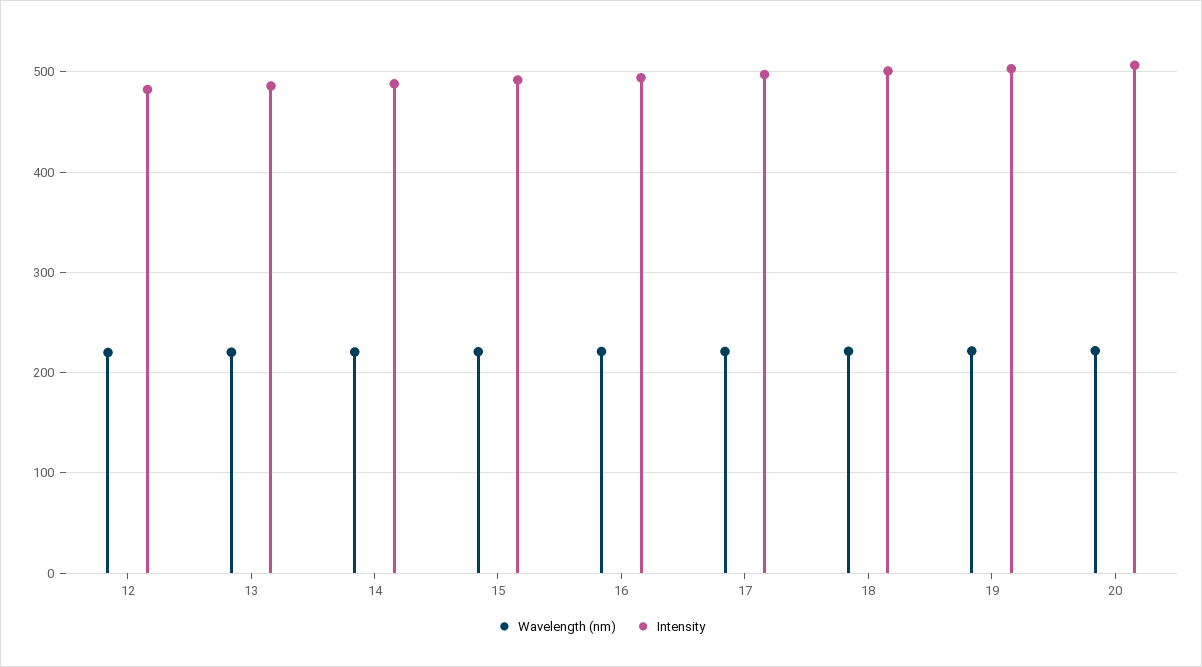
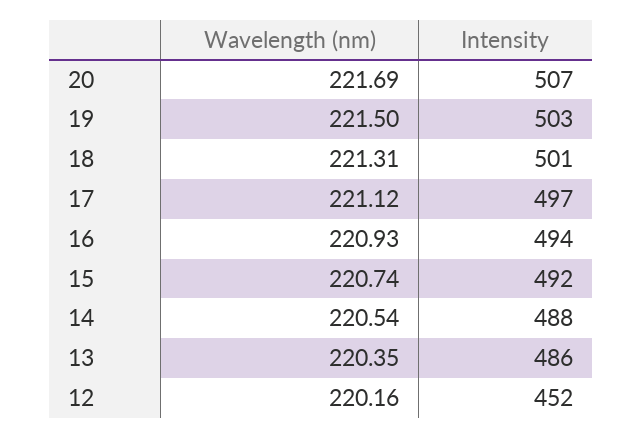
  {
    "Wavelength (nm)": {
      "12": 220.16,
      "13": 220.35,
      "14": 220.54,
      "15": 220.74,
      "16": 220.93,
      "17": 221.12,
      "18": 221.31,
      "19": 221.5,
      "20": 221.69
    },
    "Intensity": {
-     "12": 480,
+     "12": 452,
      "13": 486,
      "14": 488,
      "15": 492,
      "16": 494,
      "17": 497,
      "18": 501,
      "19": 503,
      "20": 507
    }
  }

